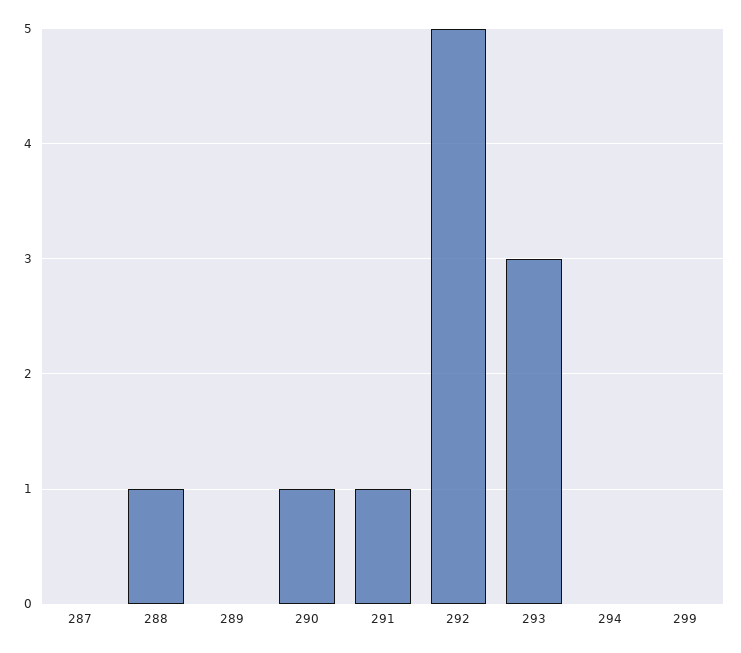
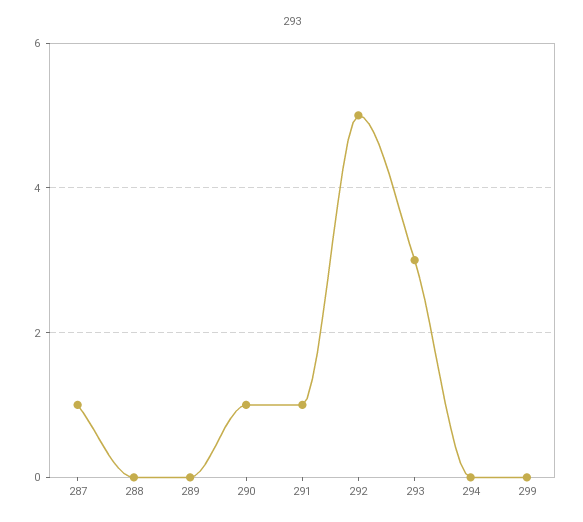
  {
-   "287": 0,
+   "287": 1,
-   "288": 1,
+   "288": 0,
    "289": 0,
    "290": 1,
    "291": 1,
    "292": 5,
    "293": 3,
    "294": 0,
    "299": 0
  }

